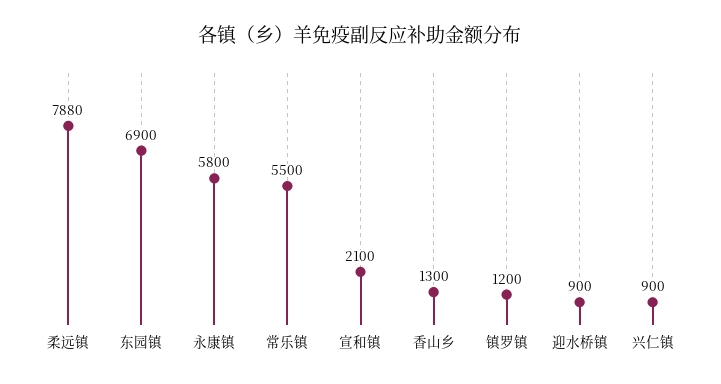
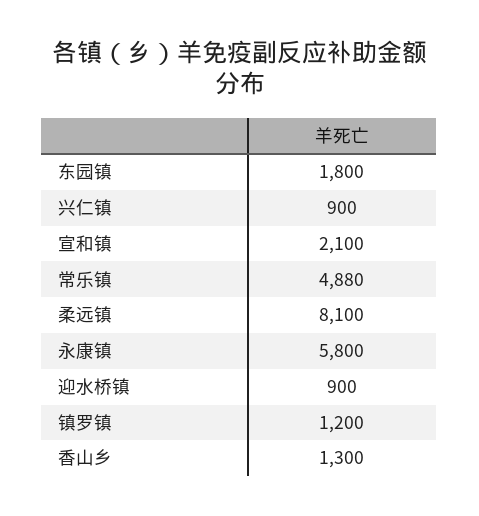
  {
-   "柔远镇": 7880,
+   "柔远镇": 8100,
-   "东园镇": 6900,
+   "东园镇": 1800,
    "永康镇": 5800,
-   "常乐镇": 5500,
+   "常乐镇": 4880,
    "宣和镇": 2100,
    "香山乡": 1300,
    "镇罗镇": 1200,
    "迎水桥镇": 900,
    "兴仁镇": 900
  }

